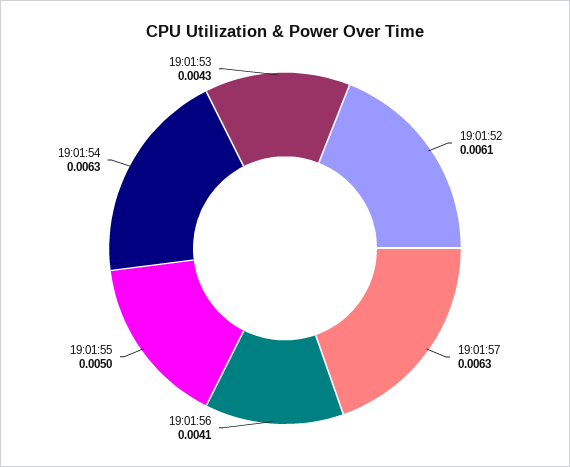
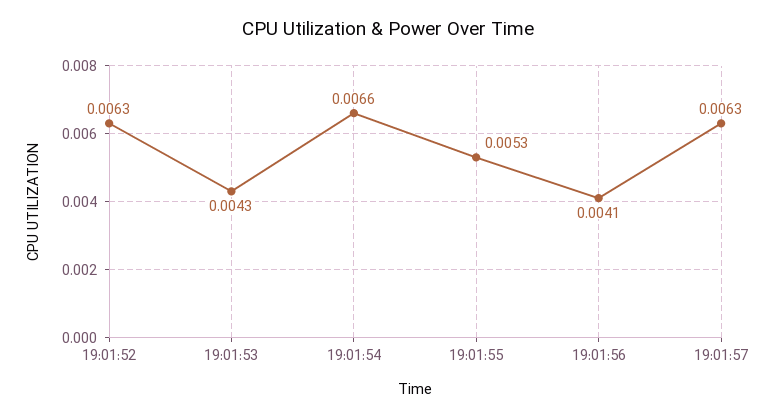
  {
-   "19:01:52": 0.0061,
+   "19:01:52": 0.0063,
    "19:01:57": 0.0063,
    "19:01:56": 0.0041,
-   "19:01:55": 0.005,
+   "19:01:55": 0.0053,
-   "19:01:54": 0.0063,
+   "19:01:54": 0.0066,
    "19:01:53": 0.0043
  }

